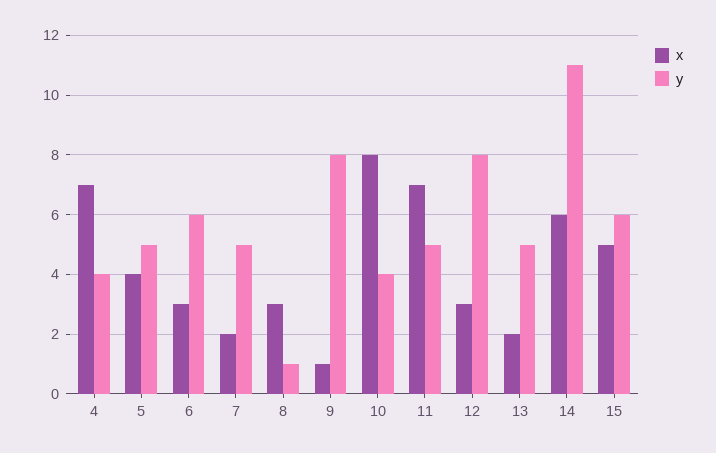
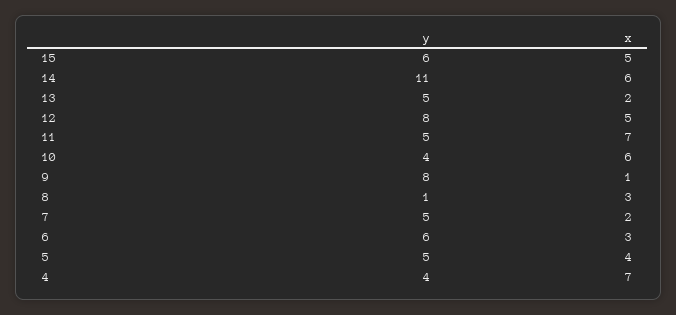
  {
    "x": {
      "4": 7,
      "5": 4,
      "6": 3,
      "7": 2,
      "8": 3,
      "9": 1,
-     "10": 8,
+     "10": 6,
      "11": 7,
-     "12": 3,
+     "12": 5,
      "13": 2,
      "14": 6,
      "15": 5
    },
    "y": {
      "4": 4,
      "5": 5,
      "6": 6,
      "7": 5,
      "8": 1,
      "9": 8,
      "10": 4,
      "11": 5,
      "12": 8,
      "13": 5,
      "14": 11,
      "15": 6
    }
  }

